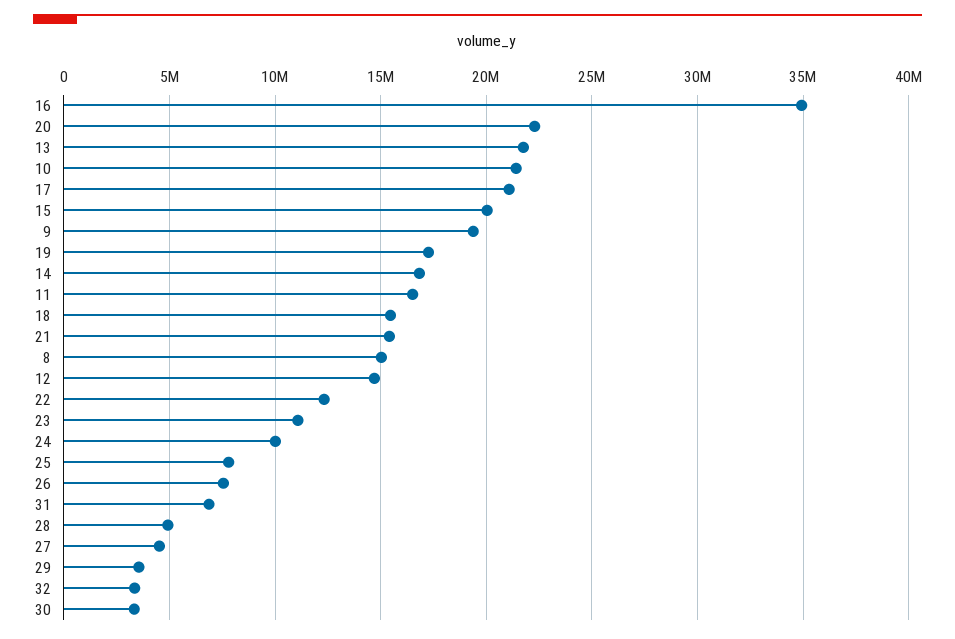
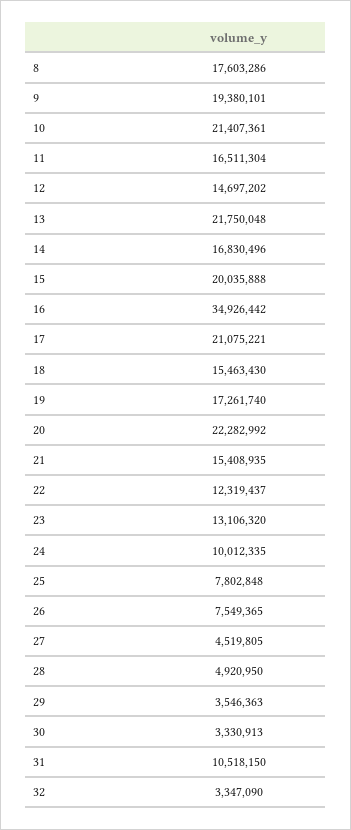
  {
    "16": 34926442,
    "20": 22282992,
    "13": 21750048,
    "10": 21407361,
    "17": 21075221,
    "15": 20035888,
    "9": 19380101,
    "19": 17261740,
    "14": 16830496,
    "11": 16511304,
    "18": 15463430,
    "21": 15408935,
-   "8": 15000000,
+   "8": 17603286,
    "12": 14697202,
    "22": 12319437,
-   "23": 11000000,
+   "23": 13106320,
    "24": 10012335,
    "25": 7802848,
    "26": 7549365,
-   "31": 7000000,
+   "31": 10518150,
    "28": 4920950,
    "27": 4519805,
    "29": 3546363,
    "32": 3347090,
    "30": 3330913
  }

